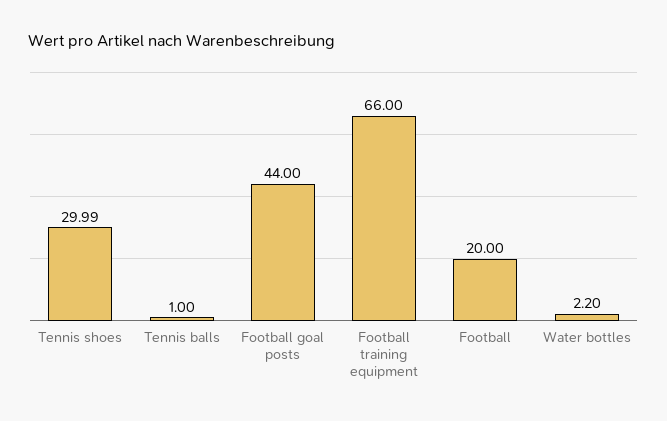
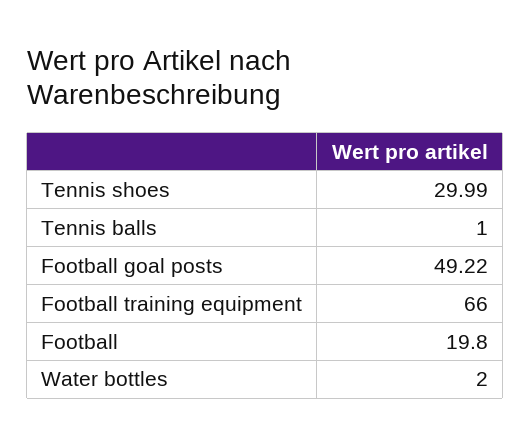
  {
    "Tennis shoes": 29.99,
    "Tennis balls": 1,
-   "Football goal posts": 44,
+   "Football goal posts": 49.22,
    "Football training equipment": 66,
-   "Football": 20,
+   "Football": 19.8,
-   "Water bottles": 2.2
+   "Water bottles": 2
  }

